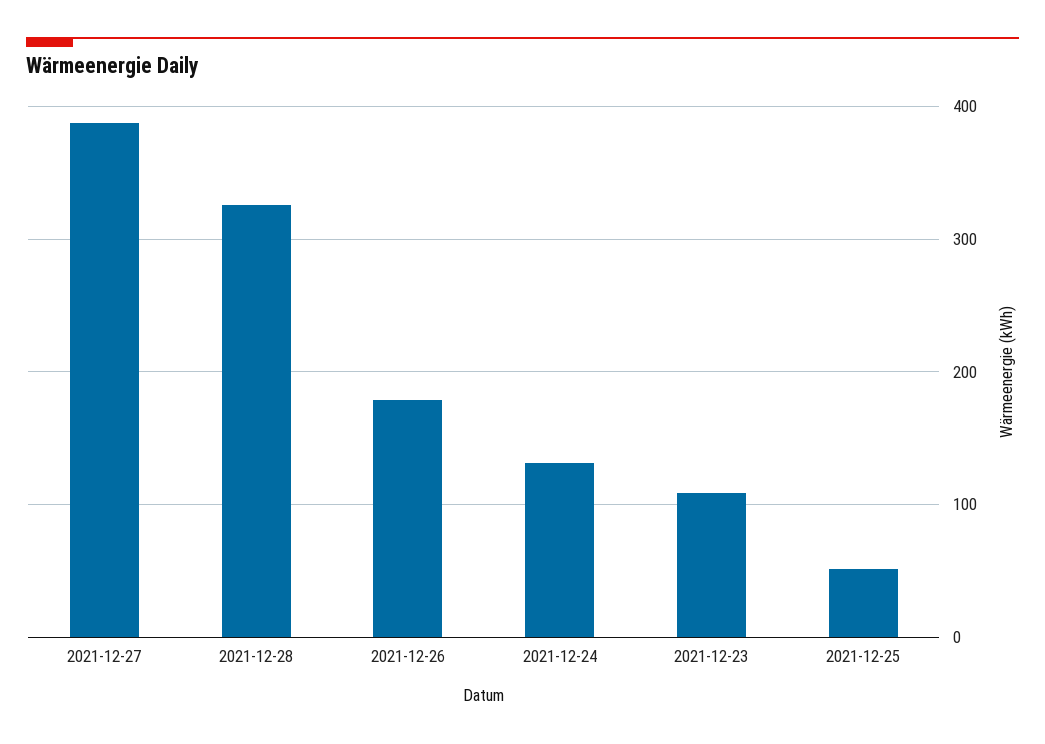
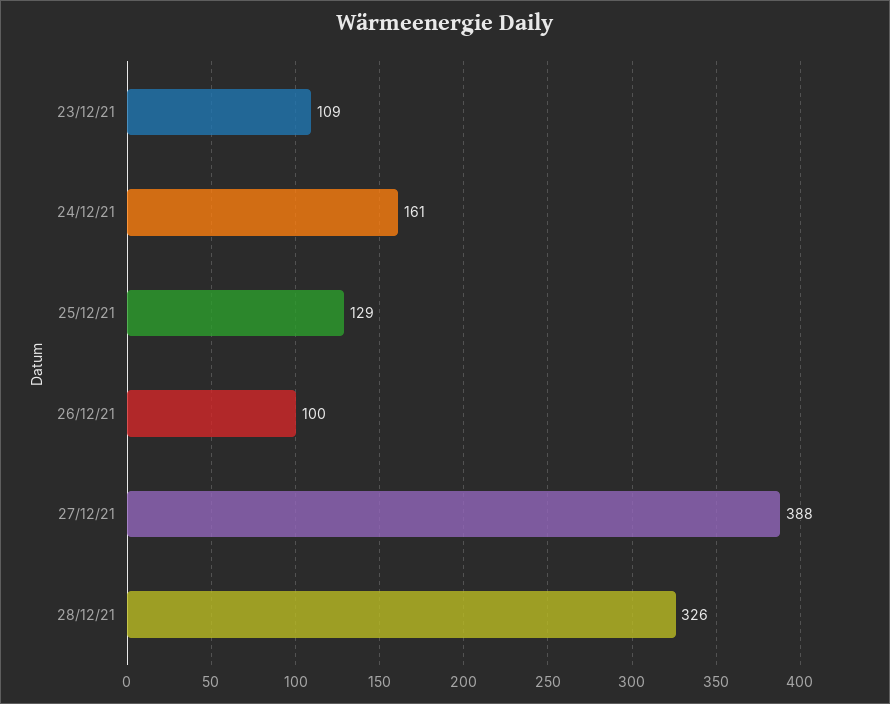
  {
    "2021-12-27": 388,
    "2021-12-28": 326,
-   "2021-12-26": 180,
+   "2021-12-26": 100,
-   "2021-12-24": 130,
+   "2021-12-24": 161,
    "2021-12-23": 109,
-   "2021-12-25": 50
+   "2021-12-25": 129
  }

